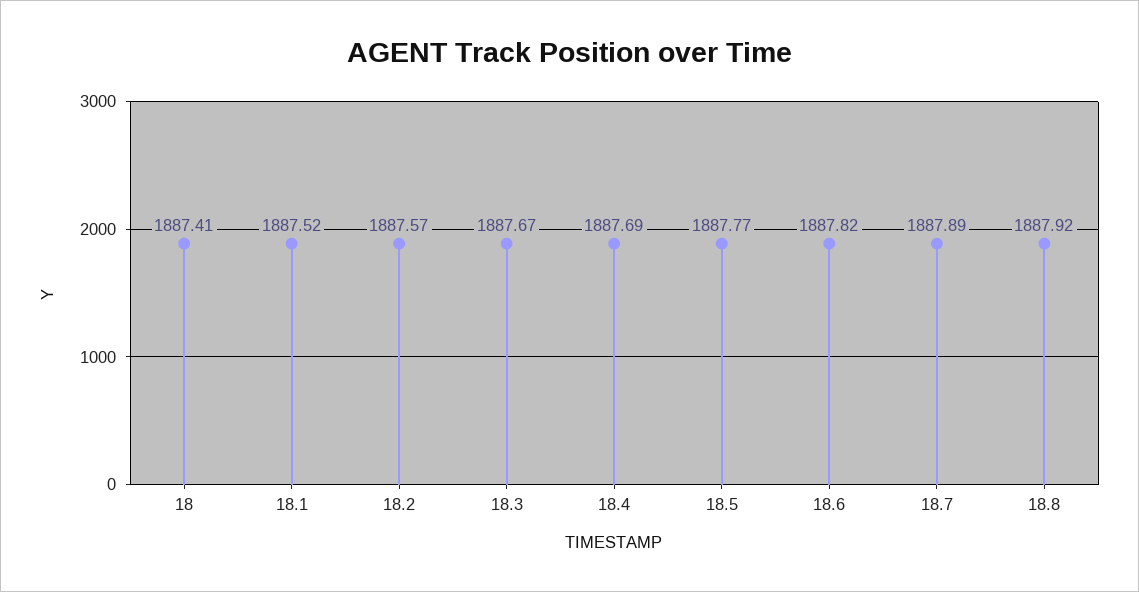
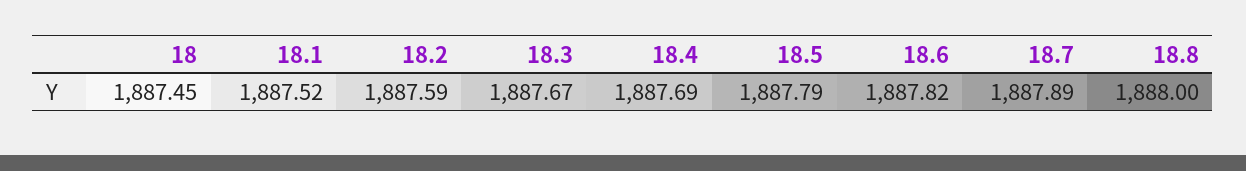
  {
-   "18": 1887.41,
+   "18": 1887.45,
    "18.1": 1887.52,
-   "18.2": 1887.57,
+   "18.2": 1887.59,
    "18.3": 1887.67,
    "18.4": 1887.69,
-   "18.5": 1887.77,
+   "18.5": 1887.79,
    "18.6": 1887.82,
    "18.7": 1887.89,
-   "18.8": 1887.92
+   "18.8": 1888
  }

